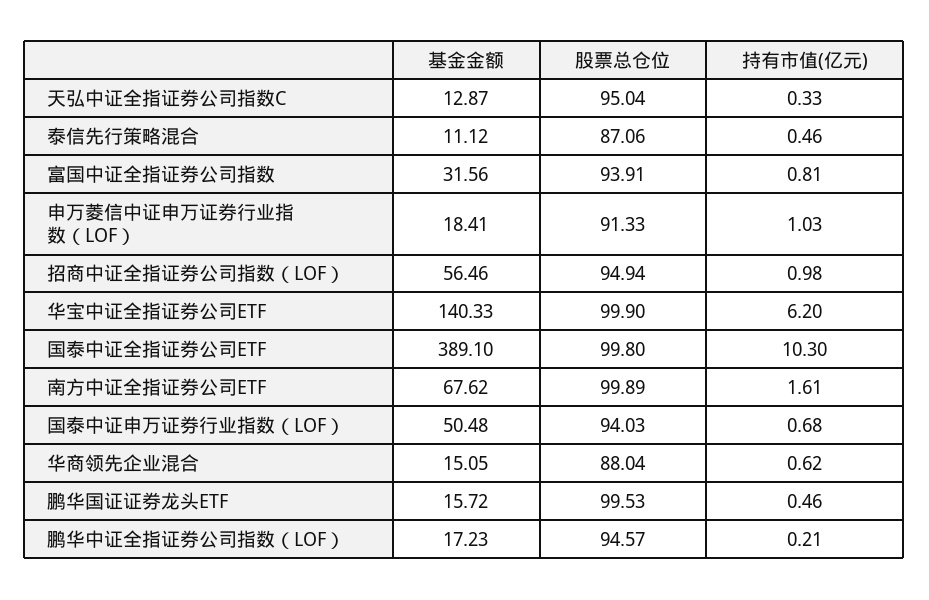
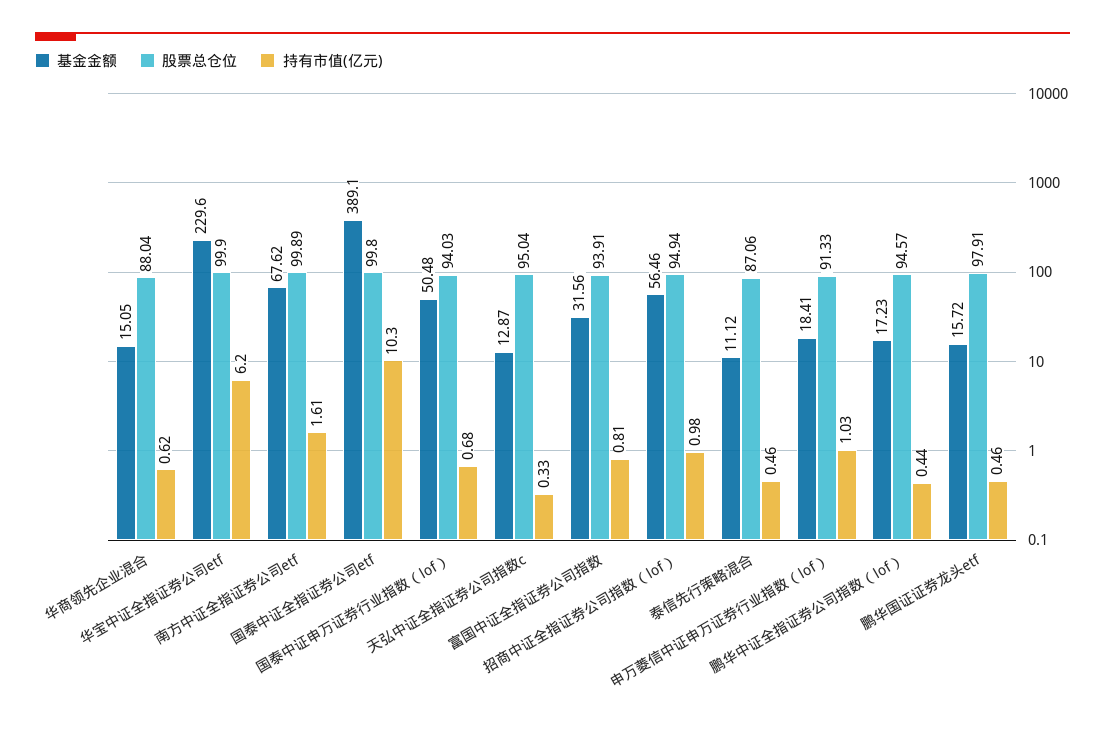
  {
    "基金金额": {
      "天弘中证全指证券公司指数C": 12.87,
      "泰信先行策略混合": 11.12,
      "富国中证全指证券公司指数": 31.56,
      "申万菱信中证申万证券行业指数（LOF）": 18.41,
      "招商中证全指证券公司指数（LOF）": 56.46,
-     "华宝中证全指证券公司ETF": 140.33,
+     "华宝中证全指证券公司ETF": 229.6,
      "国泰中证全指证券公司ETF": 389.1,
      "南方中证全指证券公司ETF": 67.62,
      "国泰中证申万证券行业指数（LOF）": 50.48,
      "华商领先企业混合": 15.05,
      "鹏华国证证券龙头ETF": 15.72,
      "鹏华中证全指证券公司指数（LOF）": 17.23
    },
    "股票总仓位": {
      "天弘中证全指证券公司指数C": 95.04,
      "泰信先行策略混合": 87.06,
      "富国中证全指证券公司指数": 93.91,
      "申万菱信中证申万证券行业指数（LOF）": 91.33,
      "招商中证全指证券公司指数（LOF）": 94.94,
      "华宝中证全指证券公司ETF": 99.9,
      "国泰中证全指证券公司ETF": 99.8,
      "南方中证全指证券公司ETF": 99.89,
      "国泰中证申万证券行业指数（LOF）": 94.03,
      "华商领先企业混合": 88.04,
-     "鹏华国证证券龙头ETF": 99.53,
+     "鹏华国证证券龙头ETF": 97.91,
      "鹏华中证全指证券公司指数（LOF）": 94.57
    },
    "持有市值(亿元)": {
      "天弘中证全指证券公司指数C": 0.33,
      "泰信先行策略混合": 0.46,
      "富国中证全指证券公司指数": 0.81,
      "申万菱信中证申万证券行业指数（LOF）": 1.03,
      "招商中证全指证券公司指数（LOF）": 0.98,
      "华宝中证全指证券公司ETF": 6.2,
      "国泰中证全指证券公司ETF": 10.3,
      "南方中证全指证券公司ETF": 1.61,
      "国泰中证申万证券行业指数（LOF）": 0.68,
      "华商领先企业混合": 0.62,
      "鹏华国证证券龙头ETF": 0.46,
-     "鹏华中证全指证券公司指数（LOF）": 0.21
+     "鹏华中证全指证券公司指数（LOF）": 0.44
    }
  }

